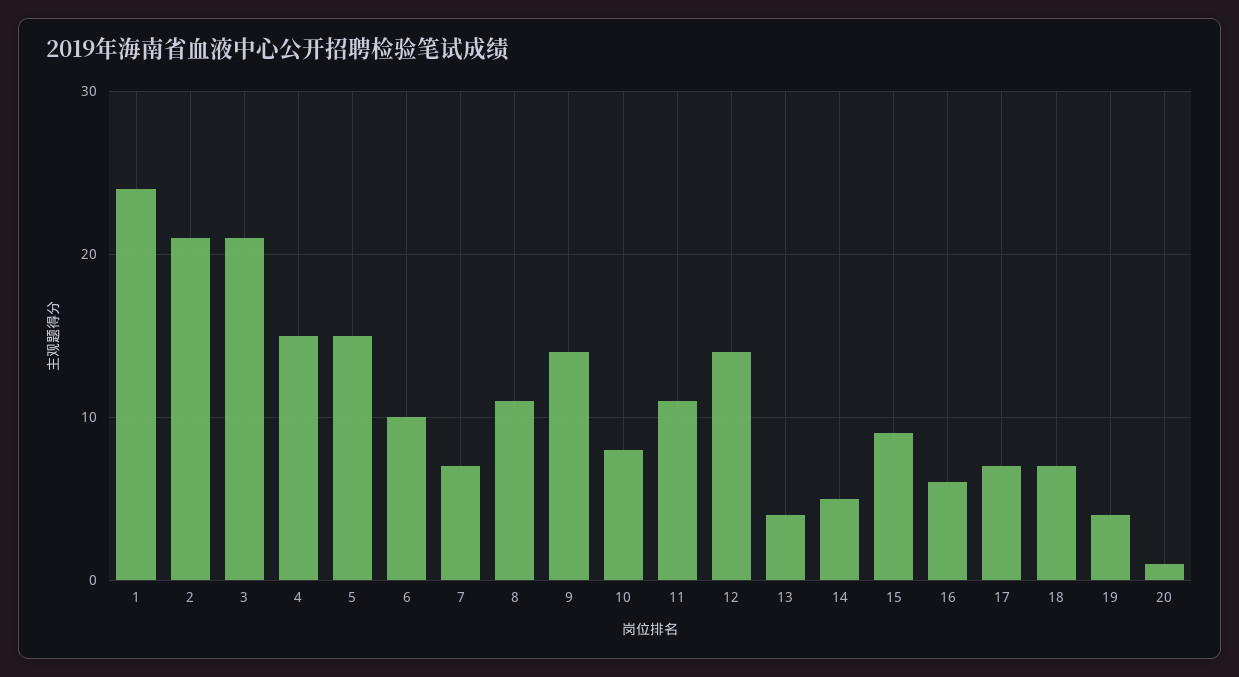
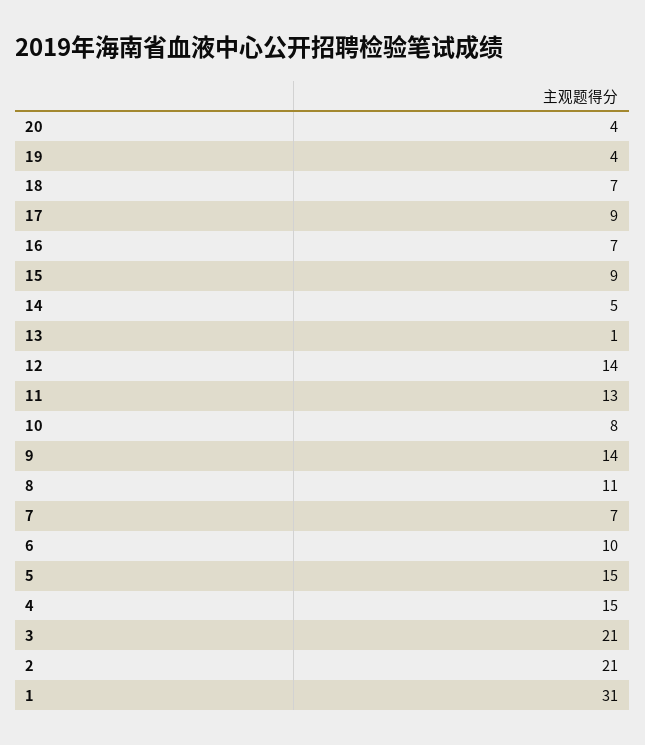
  {
-   "1": 24,
+   "1": 31,
    "2": 21,
    "3": 21,
    "4": 15,
    "5": 15,
    "6": 10,
    "7": 7,
    "8": 11,
    "9": 14,
    "10": 8,
-   "11": 11,
+   "11": 13,
    "12": 14,
-   "13": 4,
+   "13": 1,
    "14": 5,
    "15": 9,
-   "16": 6,
+   "16": 7,
-   "17": 7,
+   "17": 9,
    "18": 7,
    "19": 4,
-   "20": 1
+   "20": 4
  }

